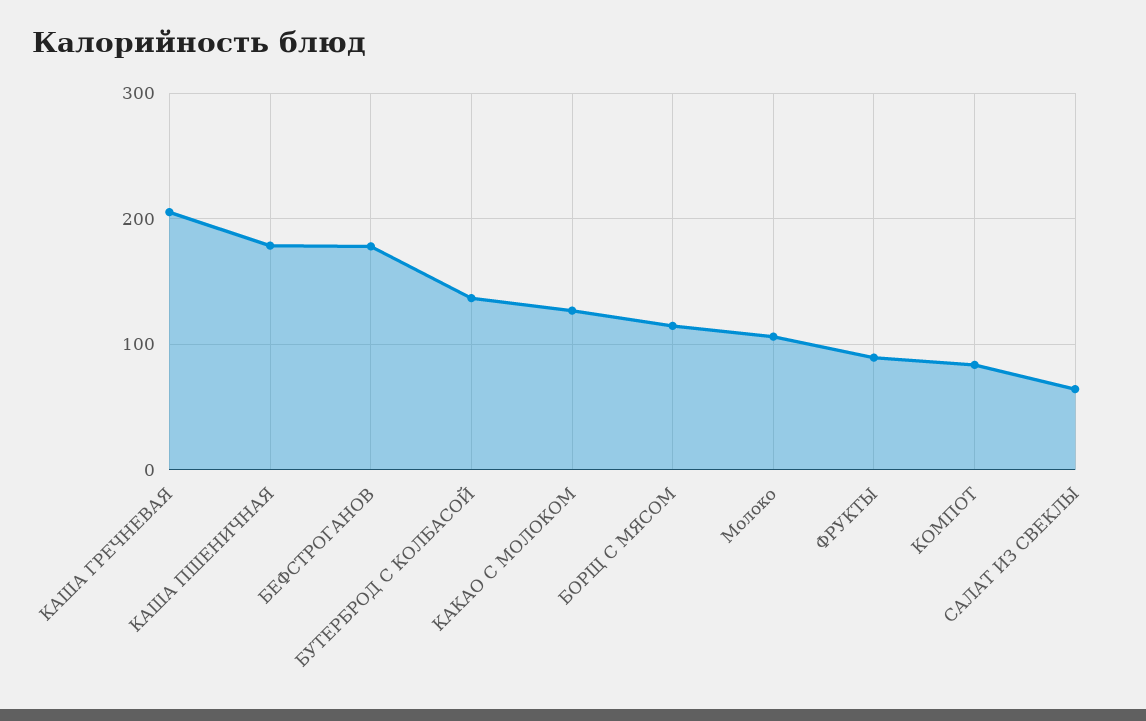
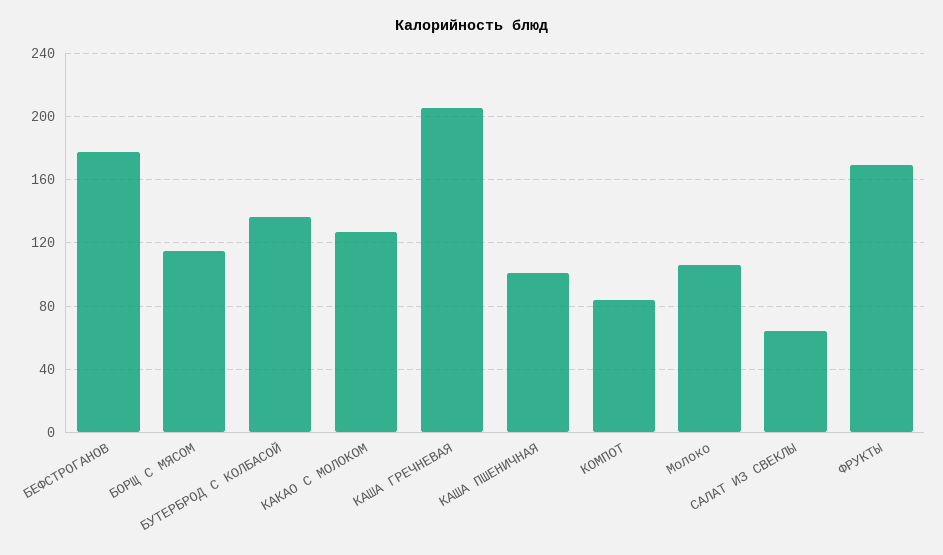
  {
    "КАША ГРЕЧНЕВАЯ": 205,
-   "КАША ПШЕНИЧНАЯ": 180,
+   "КАША ПШЕНИЧНАЯ": 100,
    "БЕФСТРОГАНОВ": 180,
    "БУТЕРБРОД С КОЛБАСОЙ": 135,
    "КАКАО С МОЛОКОМ": 125,
    "БОРЩ С МЯСОМ": 115,
    "Молоко": 105,
-   "ФРУКТЫ": 90,
+   "ФРУКТЫ": 170,
    "КОМПОТ": 85,
    "САЛАТ ИЗ СВЕКЛЫ": 65
  }

